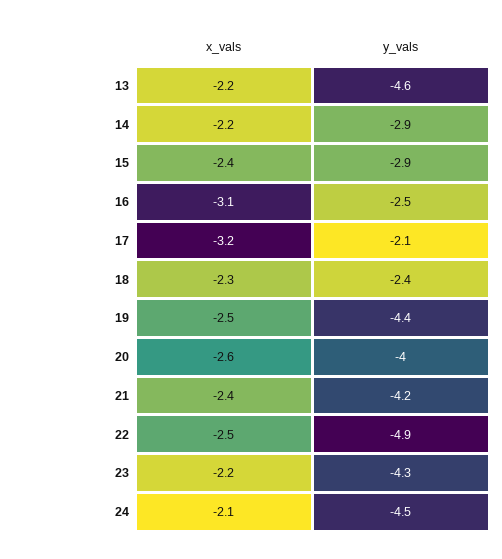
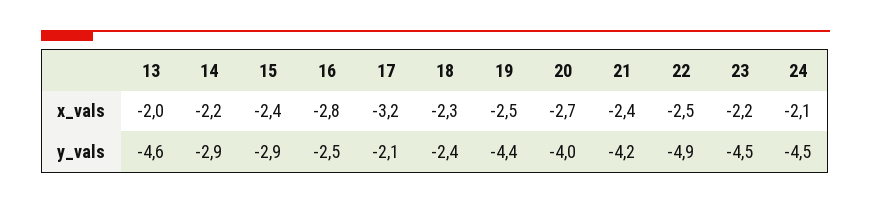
  {
    "x_vals": {
-     "13": -2.2,
+     "13": -2,
      "14": -2.2,
      "15": -2.4,
-     "16": -3.1,
+     "16": -2.8,
      "17": -3.2,
      "18": -2.3,
      "19": -2.5,
-     "20": -2.6,
+     "20": -2.7,
      "21": -2.4,
      "22": -2.5,
      "23": -2.2,
      "24": -2.1
    },
    "y_vals": {
      "13": -4.6,
      "14": -2.9,
      "15": -2.9,
      "16": -2.5,
      "17": -2.1,
      "18": -2.4,
      "19": -4.4,
      "20": -4,
      "21": -4.2,
      "22": -4.9,
-     "23": -4.3,
+     "23": -4.5,
      "24": -4.5
    }
  }

